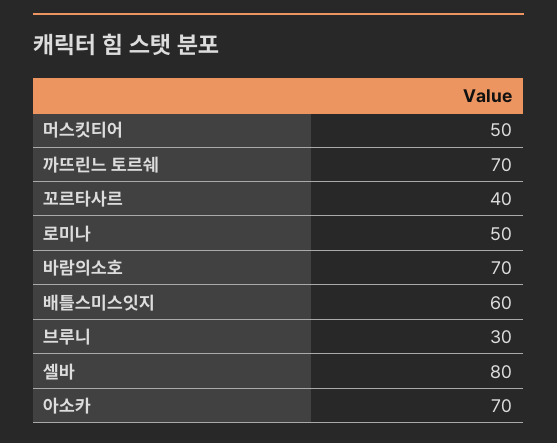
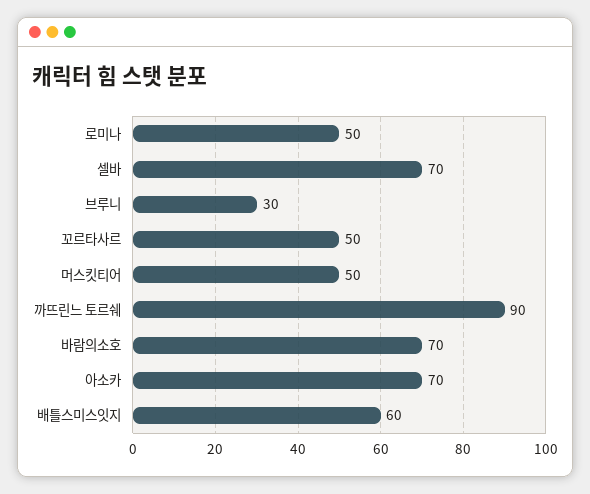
  {
    "머스킷티어": 50,
-   "까뜨린느 토르쉐": 70,
+   "까뜨린느 토르쉐": 90,
-   "꼬르타사르": 40,
+   "꼬르타사르": 50,
    "로미나": 50,
    "바람의소호": 70,
    "배틀스미스잇지": 60,
    "브루니": 30,
-   "셀바": 80,
+   "셀바": 70,
    "아소카": 70
  }

